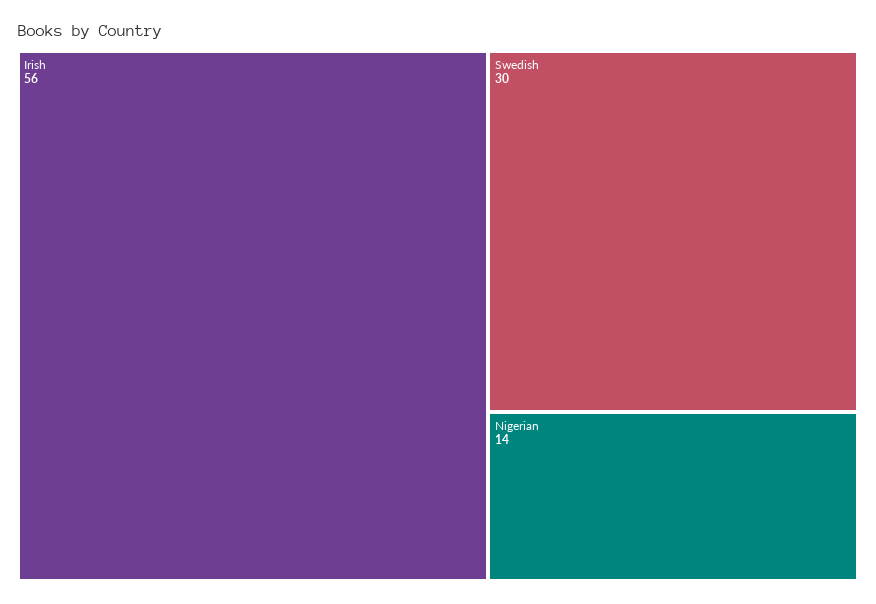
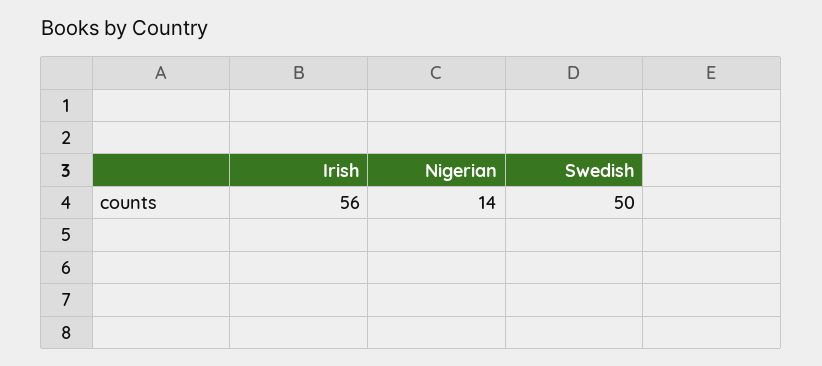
  {
    "Irish": 56,
-   "Swedish": 30,
+   "Swedish": 50,
    "Nigerian": 14
  }

